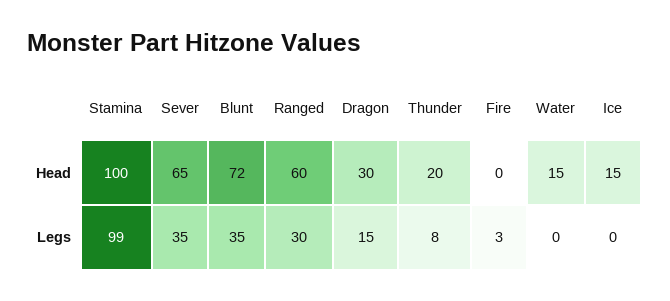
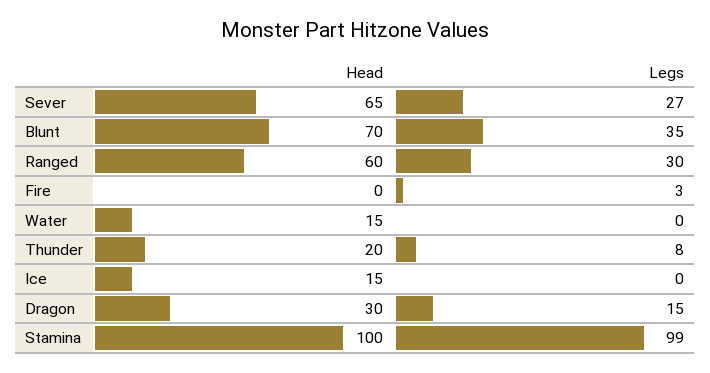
  {
    "Stamina": {
      "Head": 100,
      "Legs": 99
    },
    "Sever": {
      "Head": 65,
-     "Legs": 35
+     "Legs": 27
    },
    "Blunt": {
-     "Head": 72,
+     "Head": 70,
      "Legs": 35
    },
    "Ranged": {
      "Head": 60,
      "Legs": 30
    },
    "Dragon": {
      "Head": 30,
      "Legs": 15
    },
    "Thunder": {
      "Head": 20,
      "Legs": 8
    },
    "Fire": {
      "Head": 0,
      "Legs": 3
    },
    "Water": {
      "Head": 15,
      "Legs": 0
    },
    "Ice": {
      "Head": 15,
      "Legs": 0
    }
  }

